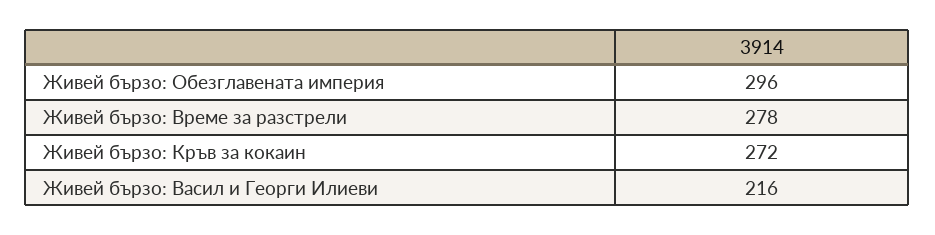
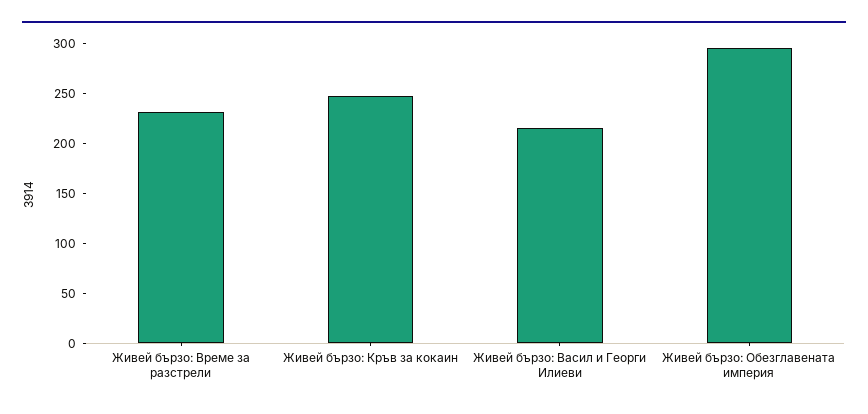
  {
    "Живей бързо: Обезглавената империя": 296,
-   "Живей бързо: Време за разстрели": 278,
+   "Живей бързо: Време за разстрели": 230,
-   "Живей бързо: Кръв за кокаин": 272,
+   "Живей бързо: Кръв за кокаин": 250,
    "Живей бързо: Васил и Георги Илиеви": 216
  }

